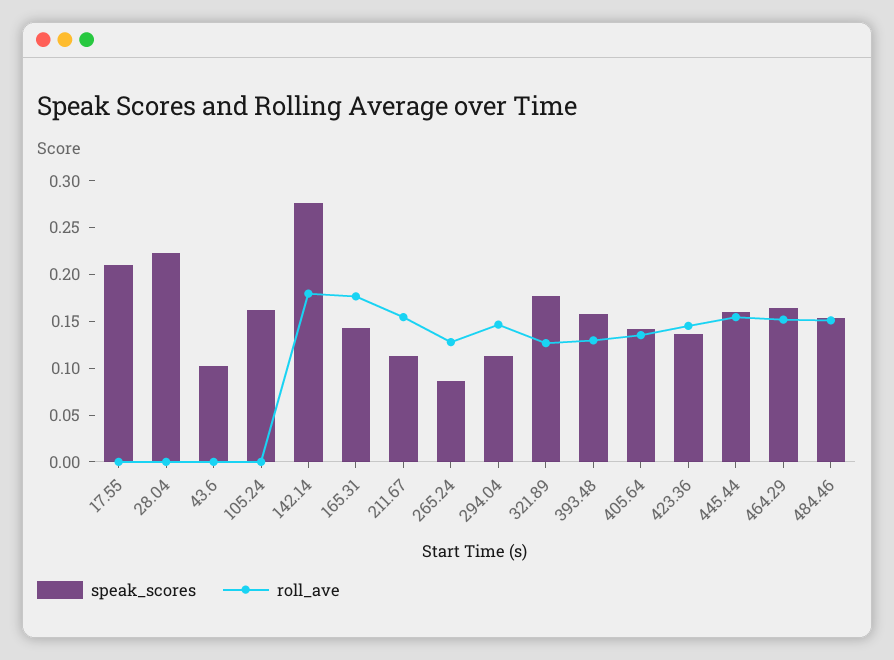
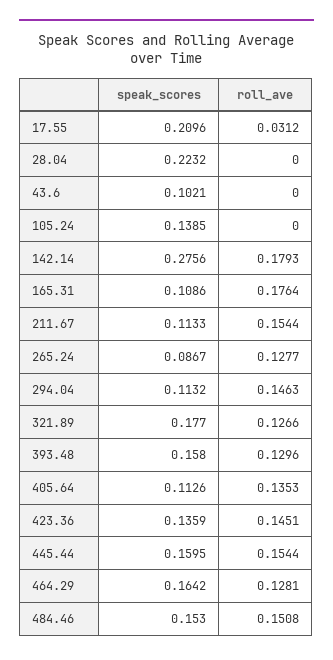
  {
    "speak_scores": {
      "17.55": 0.2096,
      "28.04": 0.2232,
      "43.6": 0.1021,
-     "105.24": 0.16,
+     "105.24": 0.1385,
      "142.14": 0.2756,
-     "165.31": 0.14,
+     "165.31": 0.1086,
      "211.67": 0.1133,
      "265.24": 0.0867,
      "294.04": 0.1132,
      "321.89": 0.177,
      "393.48": 0.158,
-     "405.64": 0.14,
+     "405.64": 0.1126,
      "423.36": 0.1359,
      "445.44": 0.1595,
      "464.29": 0.1642,
      "484.46": 0.153
    },
    "roll_ave": {
-     "17.55": 0,
+     "17.55": 0.0312,
      "28.04": 0,
      "43.6": 0,
      "105.24": 0,
      "142.14": 0.1793,
      "165.31": 0.1764,
      "211.67": 0.1544,
      "265.24": 0.1277,
      "294.04": 0.1463,
      "321.89": 0.1266,
      "393.48": 0.1296,
      "405.64": 0.1353,
      "423.36": 0.1451,
      "445.44": 0.1544,
-     "464.29": 0.15,
+     "464.29": 0.1281,
      "484.46": 0.1508
    }
  }

